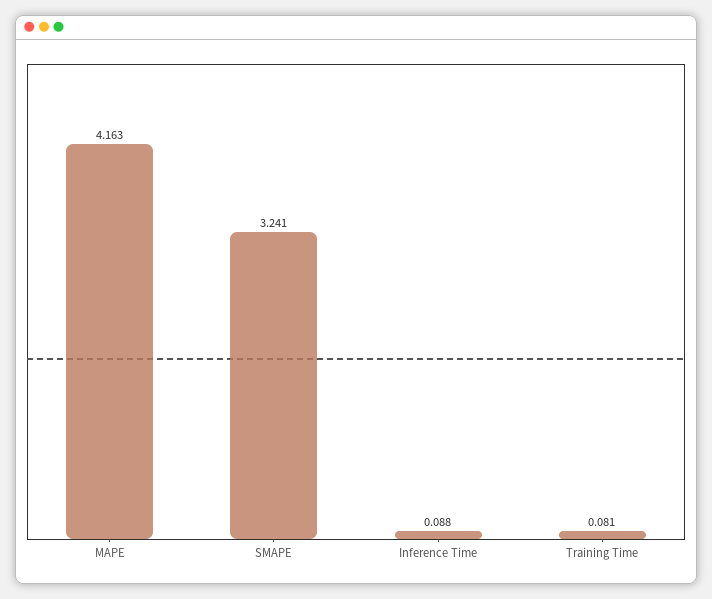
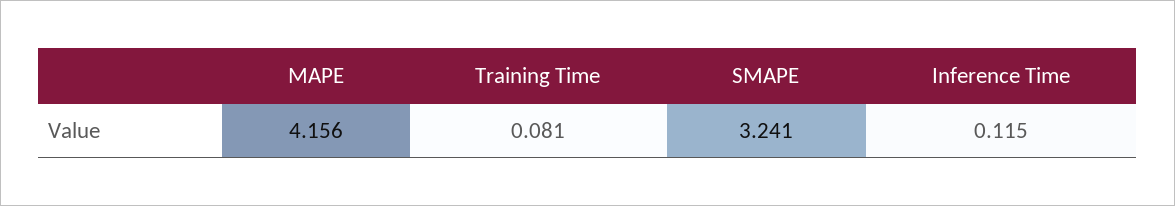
  {
-   "MAPE": 4.163,
+   "MAPE": 4.156,
    "SMAPE": 3.241,
-   "Inference Time": 0.088,
+   "Inference Time": 0.115,
    "Training Time": 0.081
  }

